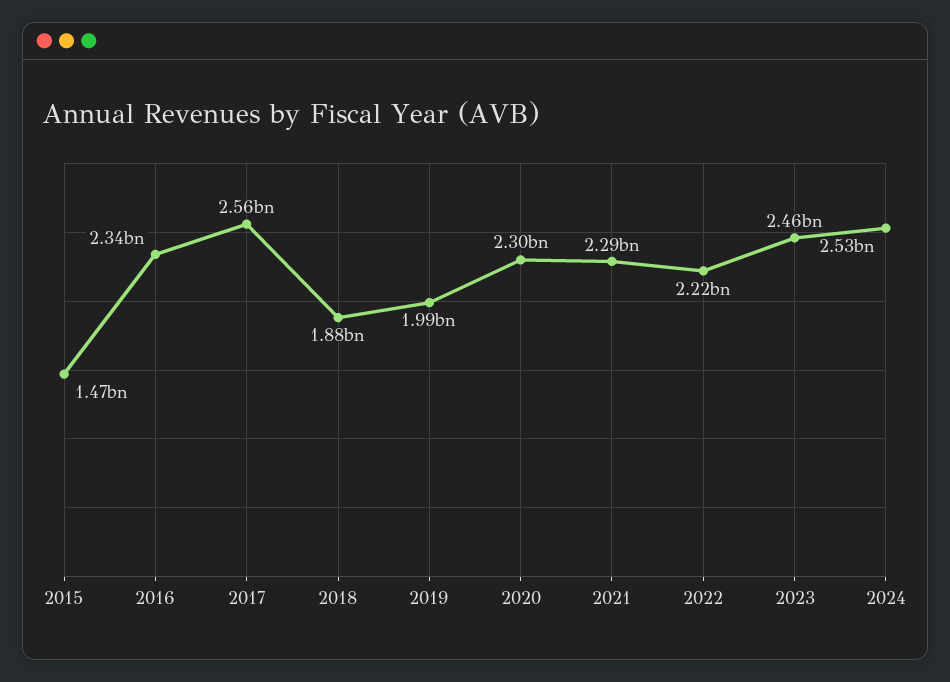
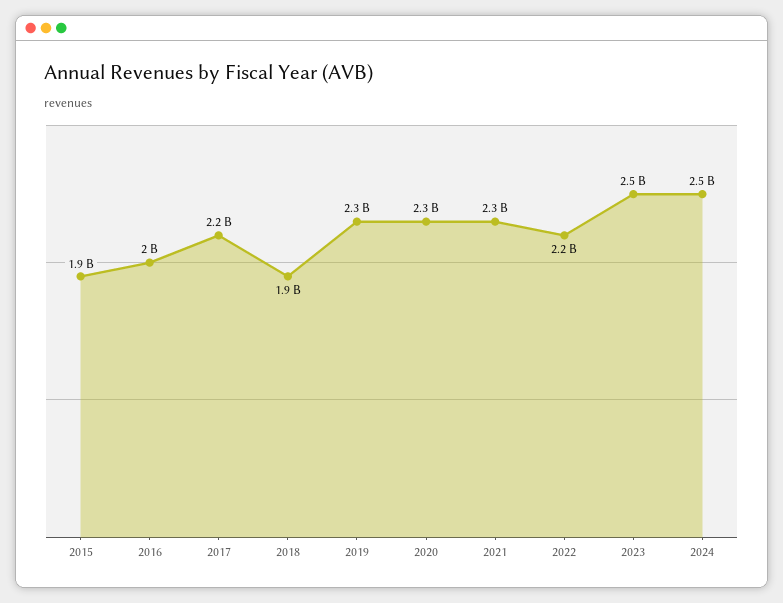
  {
-   "2015": 1470000000,
+   "2015": 1900000000,
-   "2016": 2340000000,
+   "2016": 2000000000,
-   "2017": 2560000000,
+   "2017": 2200000000,
    "2018": 1880000000,
-   "2019": 1990000000,
+   "2019": 2300000000,
    "2020": 2300000000,
    "2021": 2290000000,
    "2022": 2220000000,
    "2023": 2460000000,
    "2024": 2530000000
  }

